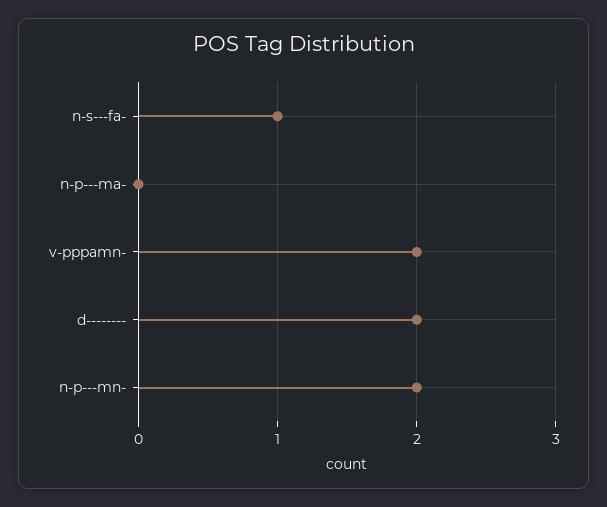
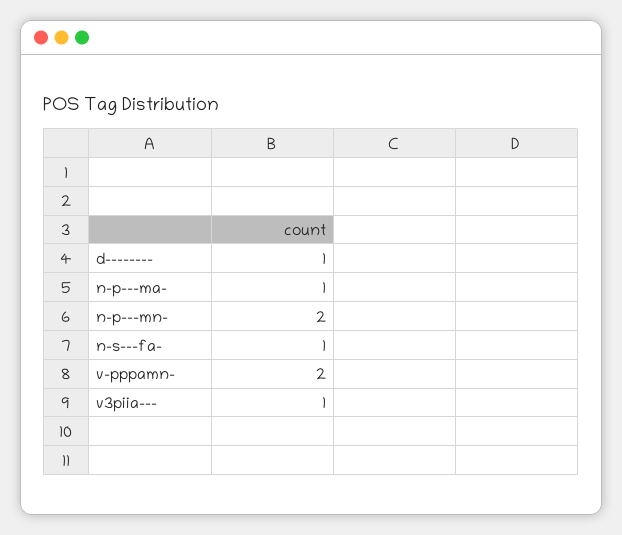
  {
    "n-s---fa-": 1,
-   "n-p---ma-": 0,
+   "n-p---ma-": 1,
    "v-pppamn-": 2,
-   "d--------": 2,
+   "d--------": 1,
-   "n-p---mn-": 2
+   "n-p---mn-": 2,
+   "v3piia---": 1
  }

